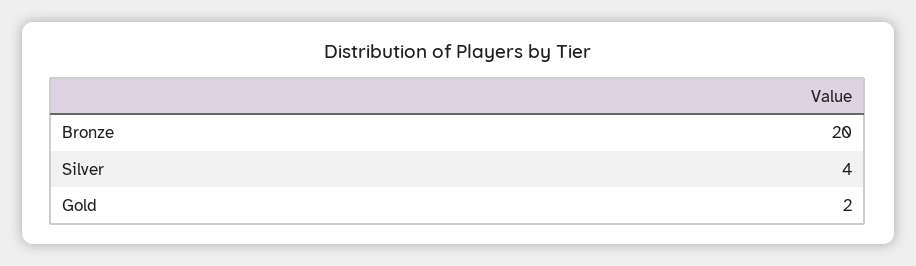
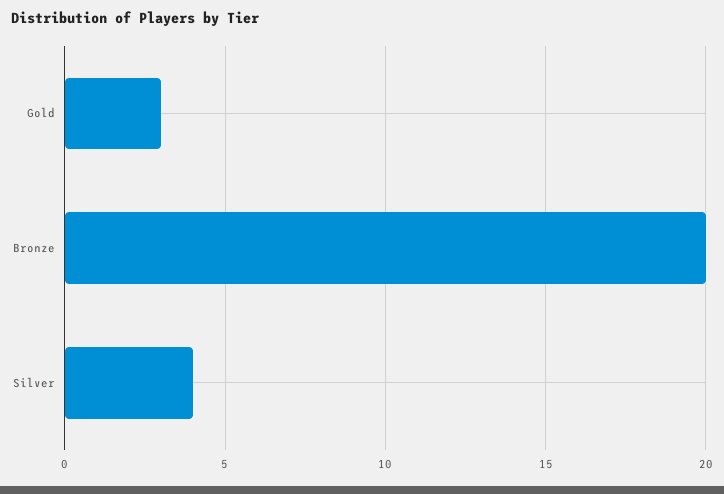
  {
    "Bronze": 20,
    "Silver": 4,
-   "Gold": 2
+   "Gold": 3
  }

